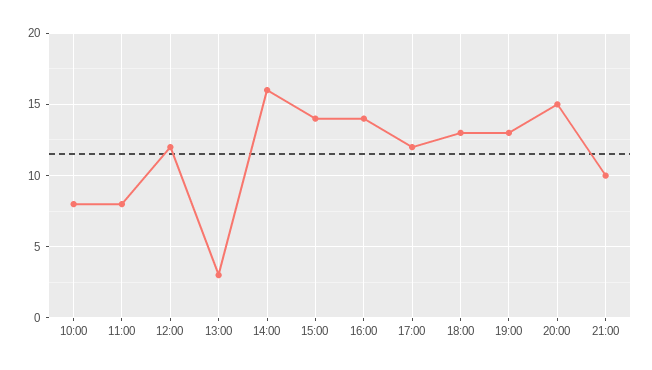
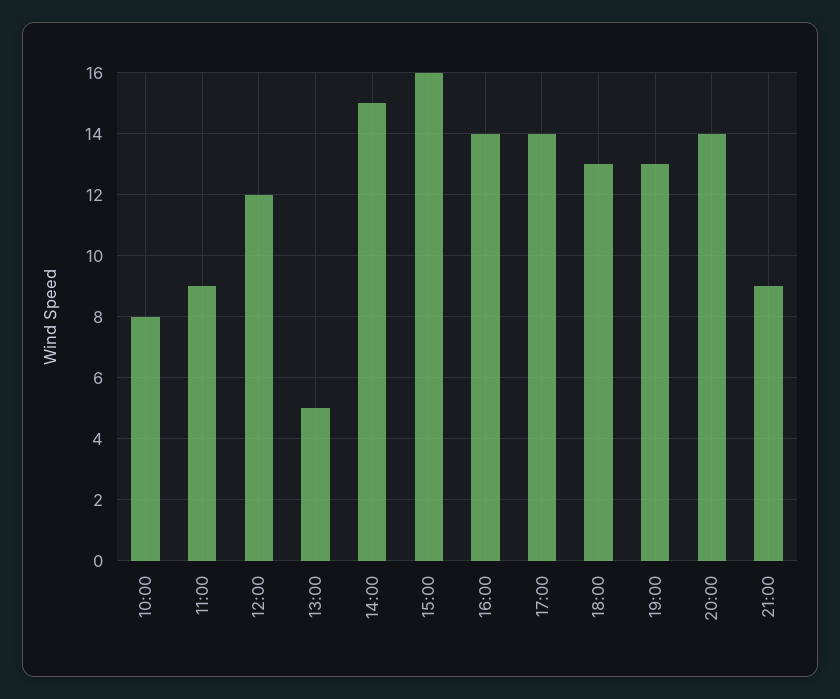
  {
    "10:00": 8,
-   "11:00": 8,
+   "11:00": 9,
    "12:00": 12,
-   "13:00": 3,
+   "13:00": 5,
-   "14:00": 16,
+   "14:00": 15,
-   "15:00": 14,
+   "15:00": 16,
    "16:00": 14,
-   "17:00": 12,
+   "17:00": 14,
    "18:00": 13,
    "19:00": 13,
-   "20:00": 15,
+   "20:00": 14,
-   "21:00": 10
+   "21:00": 9
  }

